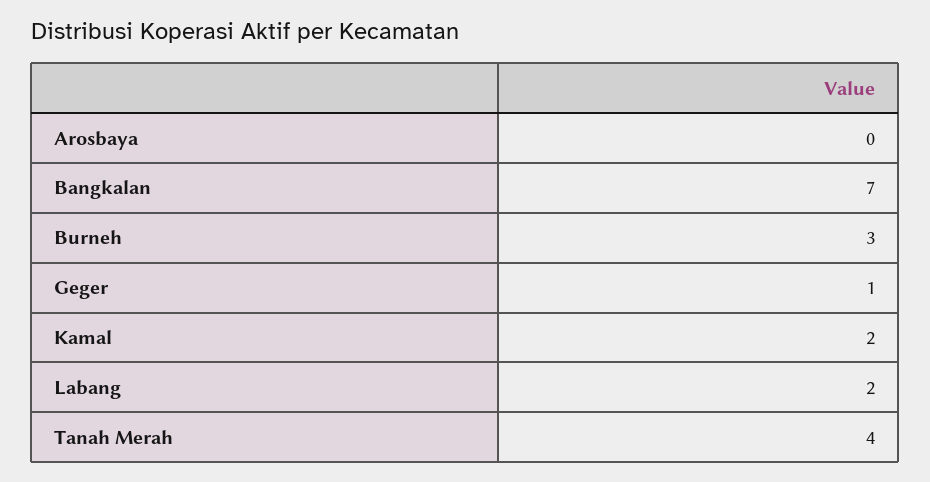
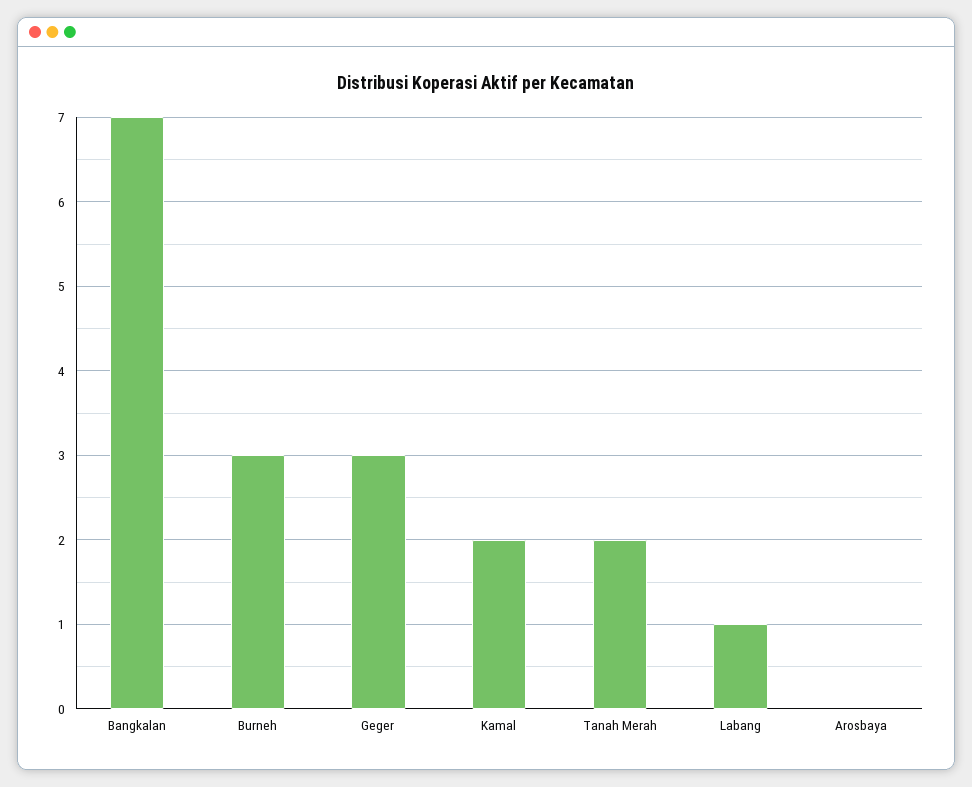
  {
    "Arosbaya": 0,
    "Bangkalan": 7,
    "Burneh": 3,
-   "Geger": 1,
+   "Geger": 3,
    "Kamal": 2,
-   "Labang": 2,
+   "Labang": 1,
-   "Tanah Merah": 4
+   "Tanah Merah": 2
  }

